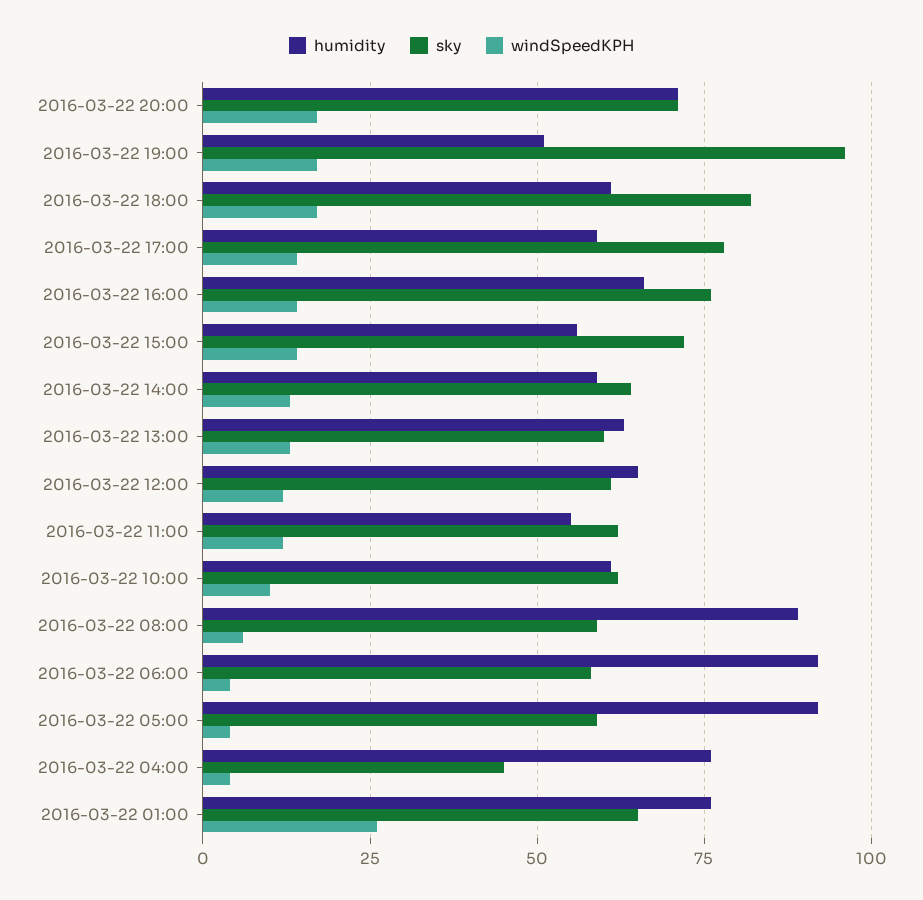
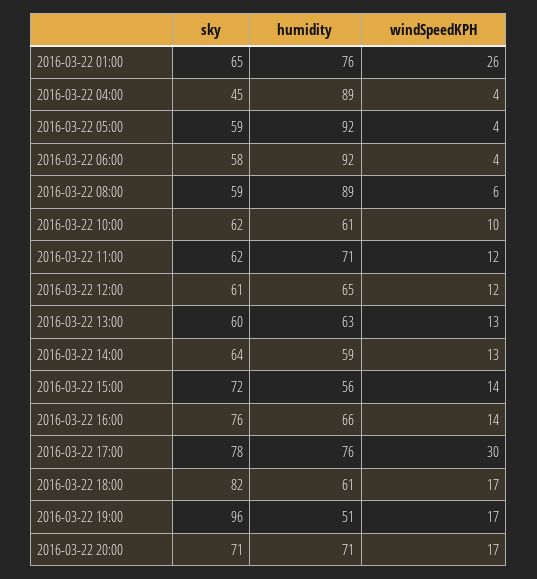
  {
    "humidity": {
      "2016-03-22 20:00": 71,
      "2016-03-22 19:00": 51,
      "2016-03-22 18:00": 61,
-     "2016-03-22 17:00": 60,
+     "2016-03-22 17:00": 76,
      "2016-03-22 16:00": 66,
      "2016-03-22 15:00": 56,
      "2016-03-22 14:00": 59,
      "2016-03-22 13:00": 63,
      "2016-03-22 12:00": 65,
-     "2016-03-22 11:00": 55,
+     "2016-03-22 11:00": 71,
      "2016-03-22 10:00": 61,
      "2016-03-22 08:00": 89,
      "2016-03-22 06:00": 92,
      "2016-03-22 05:00": 92,
-     "2016-03-22 04:00": 75,
+     "2016-03-22 04:00": 89,
      "2016-03-22 01:00": 76
    },
    "sky": {
      "2016-03-22 20:00": 71,
      "2016-03-22 19:00": 96,
      "2016-03-22 18:00": 82,
      "2016-03-22 17:00": 78,
      "2016-03-22 16:00": 76,
      "2016-03-22 15:00": 72,
      "2016-03-22 14:00": 64,
      "2016-03-22 13:00": 60,
      "2016-03-22 12:00": 61,
      "2016-03-22 11:00": 62,
      "2016-03-22 10:00": 62,
      "2016-03-22 08:00": 59,
      "2016-03-22 06:00": 58,
      "2016-03-22 05:00": 59,
      "2016-03-22 04:00": 45,
      "2016-03-22 01:00": 65
    },
    "windSpeedKPH": {
      "2016-03-22 20:00": 17,
      "2016-03-22 19:00": 17,
      "2016-03-22 18:00": 17,
-     "2016-03-22 17:00": 15,
+     "2016-03-22 17:00": 30,
      "2016-03-22 16:00": 14,
      "2016-03-22 15:00": 14,
      "2016-03-22 14:00": 13,
      "2016-03-22 13:00": 13,
      "2016-03-22 12:00": 12,
      "2016-03-22 11:00": 12,
      "2016-03-22 10:00": 10,
      "2016-03-22 08:00": 6,
      "2016-03-22 06:00": 4,
      "2016-03-22 05:00": 4,
      "2016-03-22 04:00": 4,
      "2016-03-22 01:00": 26
    }
  }

